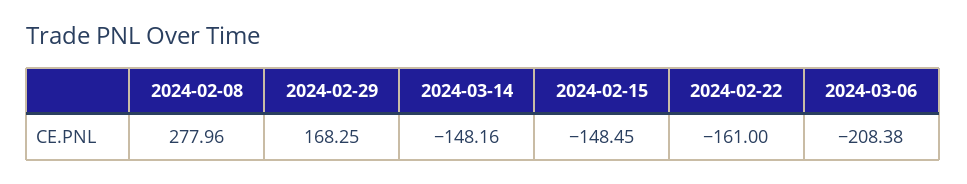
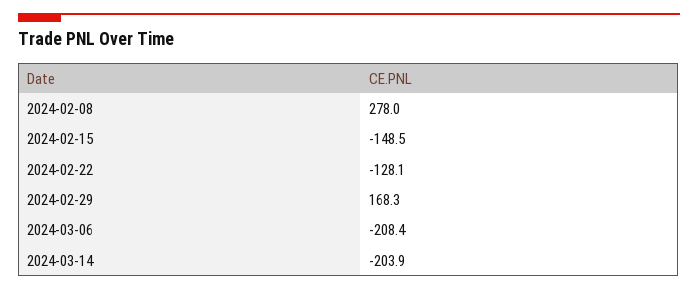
  {
    "2024-02-08": 277.96,
    "2024-02-29": 168.25,
-   "2024-03-14": -148.16,
+   "2024-03-14": -203.9,
    "2024-02-15": -148.45,
-   "2024-02-22": -161,
+   "2024-02-22": -128.1,
    "2024-03-06": -208.38
  }

